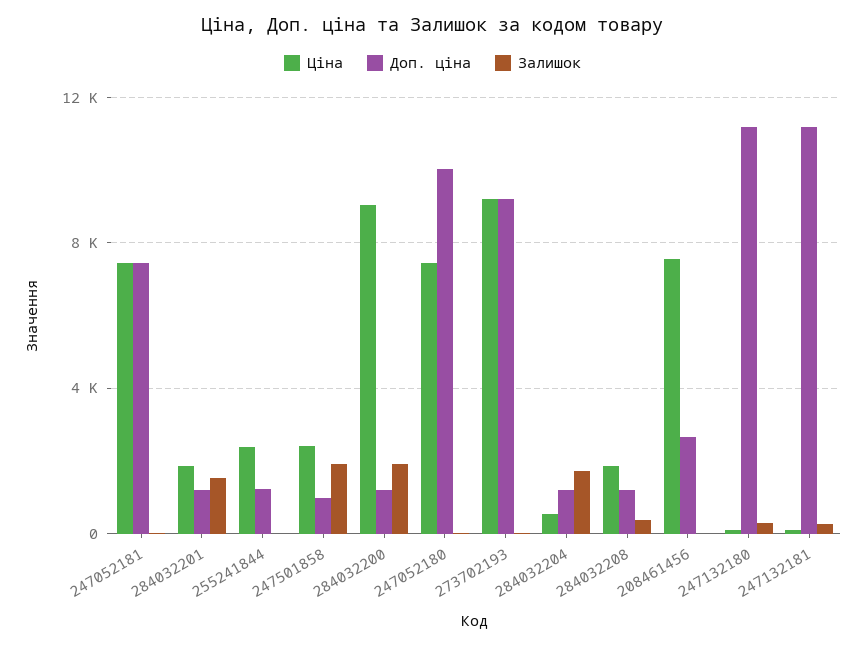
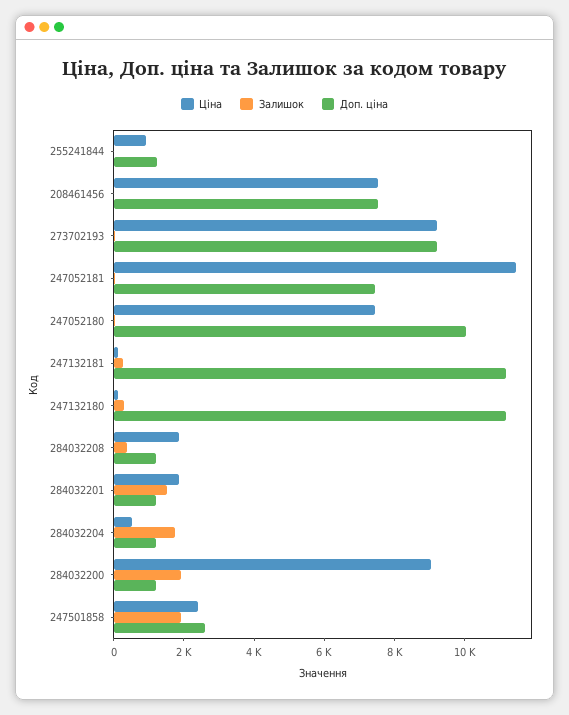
  {
    "Ціна": {
-     "247052181": 7500,
+     "247052181": 11500,
      "284032201": 2000,
-     "255241844": 2500,
+     "255241844": 1000,
      "247501858": 2500,
      "284032200": 9000,
      "247052180": 7500,
      "273702193": 9000,
      "284032204": 500,
      "284032208": 2000,
      "208461456": 7500,
      "247132180": 0,
      "247132181": 0
    },
    "Доп. ціна": {
      "247052181": 7500,
      "284032201": 1000,
      "255241844": 1000,
-     "247501858": 1000,
+     "247501858": 2500,
      "284032200": 1000,
      "247052180": 10000,
      "273702193": 9000,
      "284032204": 1000,
      "284032208": 1000,
-     "208461456": 2500,
+     "208461456": 7500,
      "247132180": 11000,
      "247132181": 11000
    },
    "Залишок": {
      "247052181": 0,
      "284032201": 1500,
      "255241844": 0,
      "247501858": 2000,
      "284032200": 2000,
      "247052180": 0,
      "273702193": 0,
      "284032204": 1500,
      "284032208": 500,
      "208461456": 0,
      "247132180": 500,
      "247132181": 500
    }
  }

